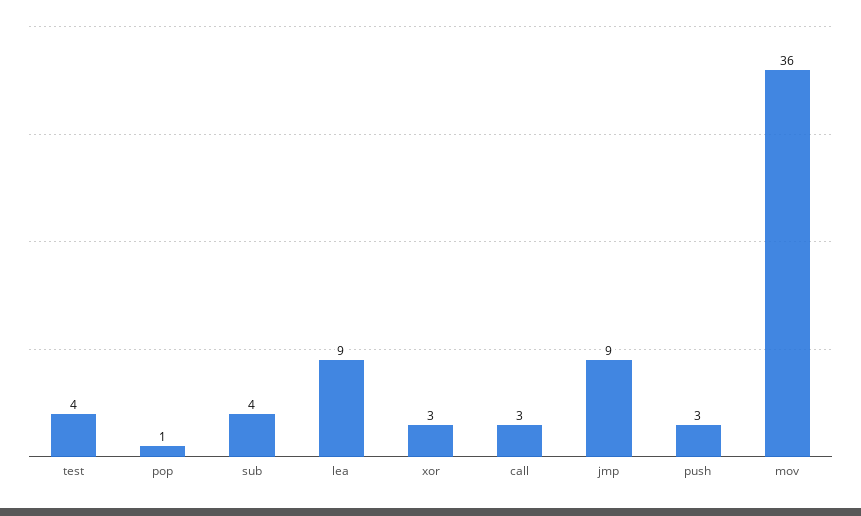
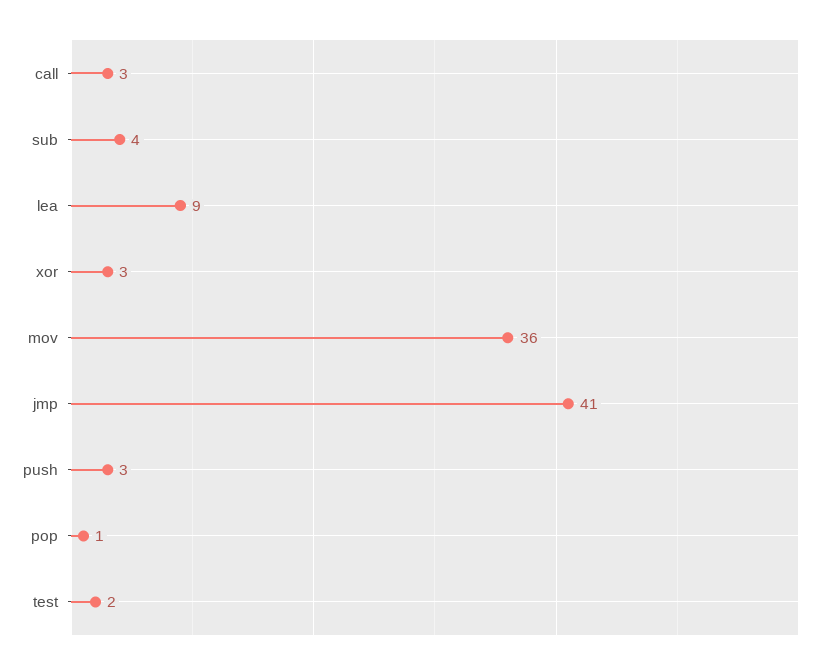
  {
-   "test": 4,
+   "test": 2,
    "pop": 1,
    "sub": 4,
    "lea": 9,
    "xor": 3,
    "call": 3,
-   "jmp": 9,
+   "jmp": 41,
    "push": 3,
    "mov": 36
  }

